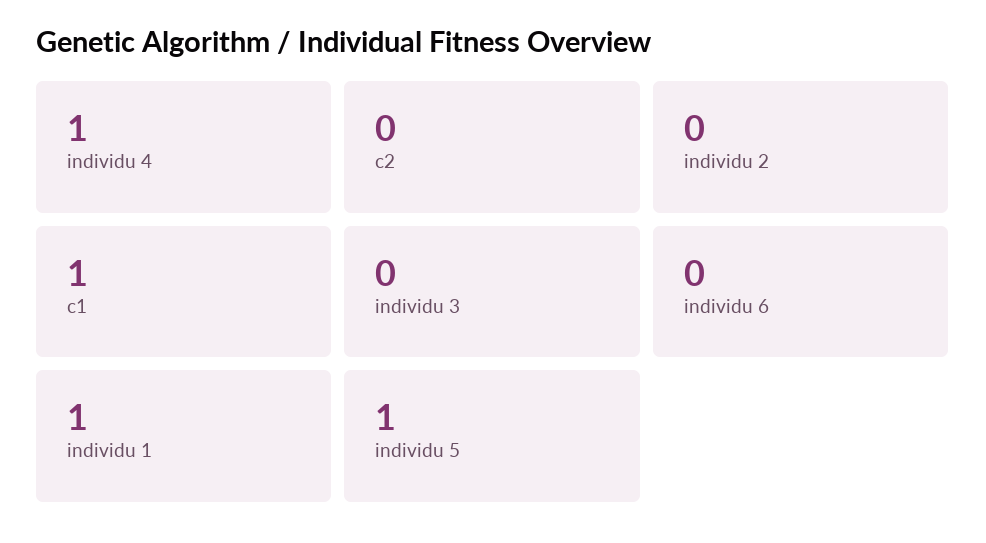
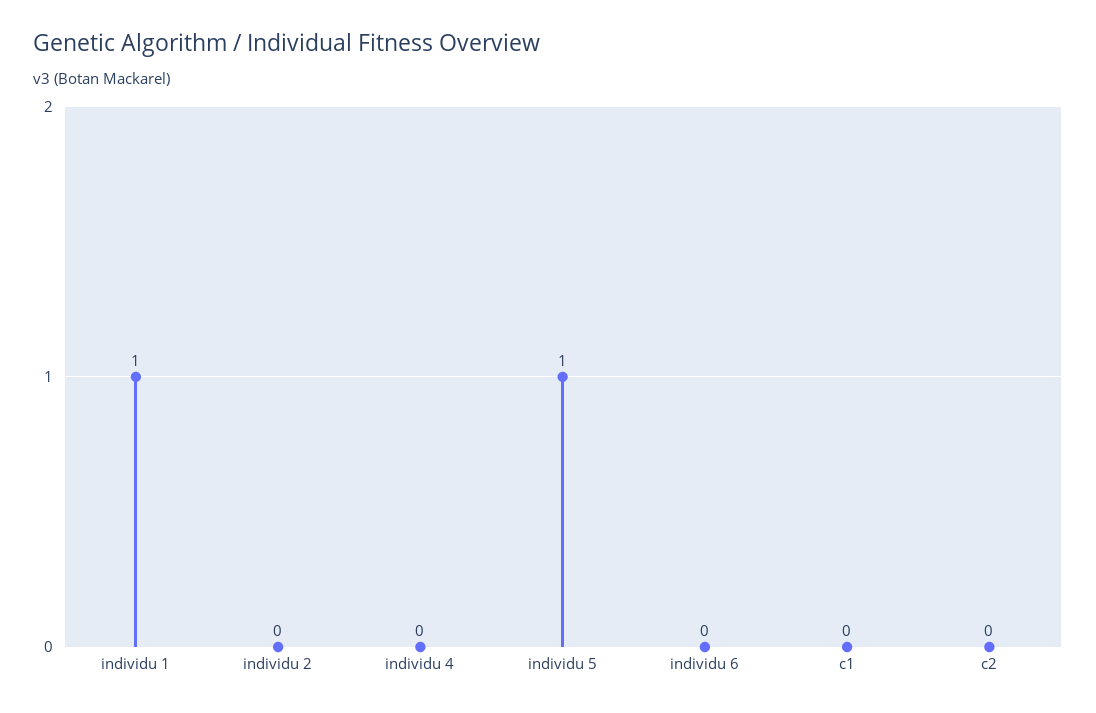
  {
-   "individu 4": 1,
+   "individu 4": 0,
    "c2": 0,
    "individu 2": 0,
-   "c1": 1,
+   "c1": 0,
-   "individu 3": 0,
    "individu 6": 0,
    "individu 1": 1,
    "individu 5": 1
  }

